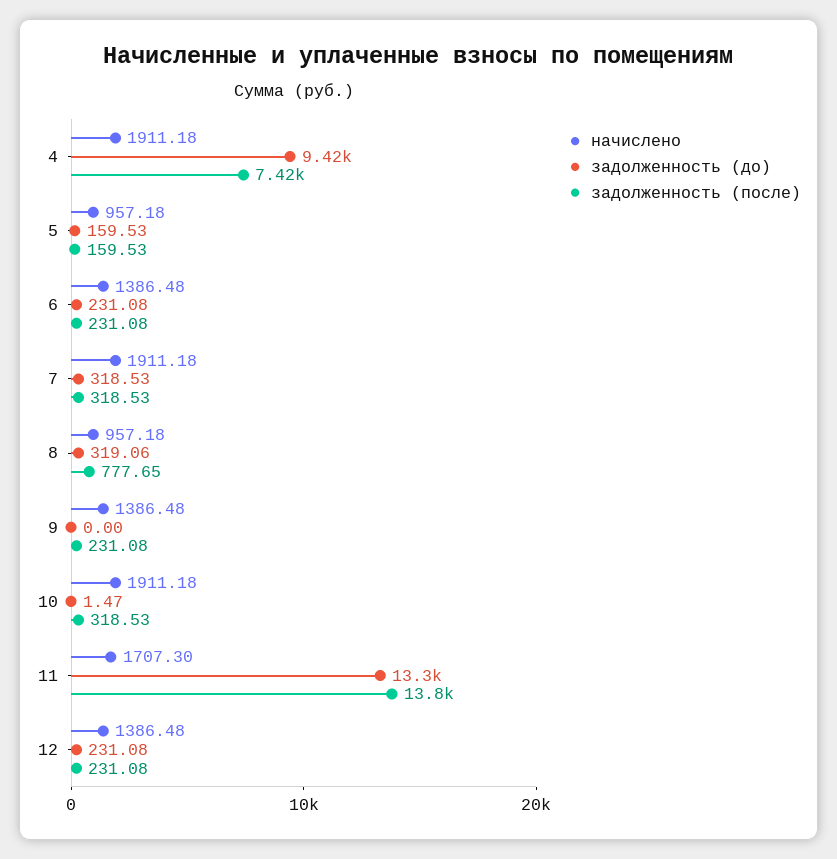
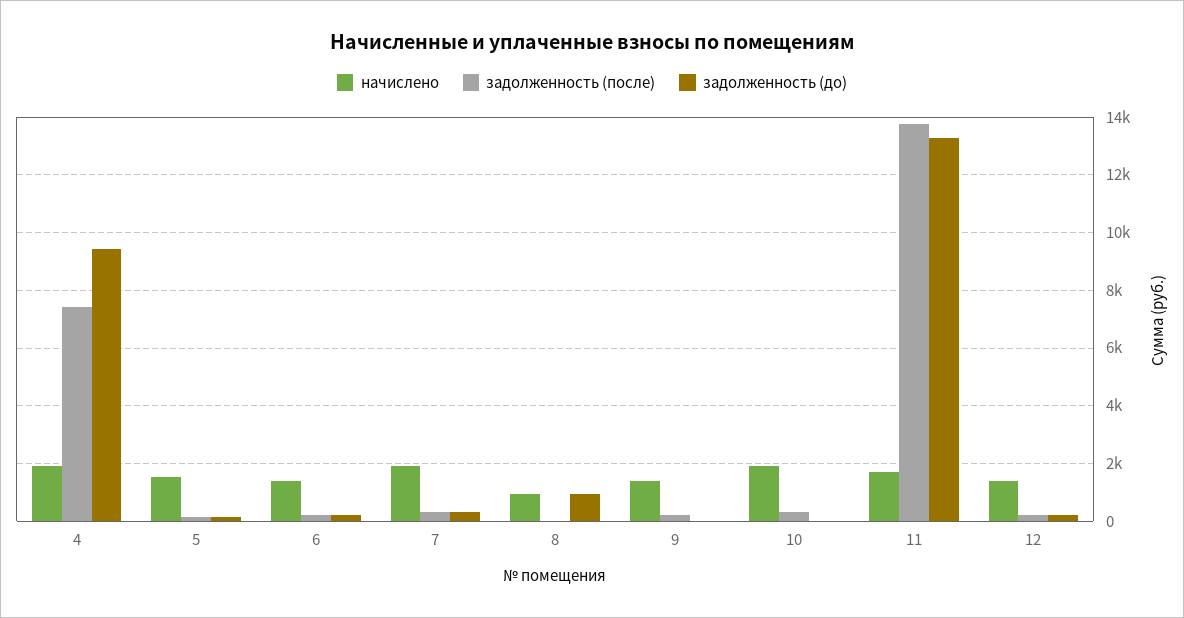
  {
    "начислено": {
      "4": 1911.18,
-     "5": 957.18,
+     "5": 1500,
      "6": 1386.48,
      "7": 1911.18,
      "8": 957.18,
      "9": 1386.48,
      "10": 1911.18,
      "11": 1707.3,
      "12": 1386.48
    },
    "задолженность (до)": {
      "4": 9420,
      "5": 159.53,
      "6": 231.08,
      "7": 318.53,
-     "8": 319.06,
+     "8": 1000,
      "9": 0,
      "10": 1.47,
      "11": 13300,
      "12": 231.08
    },
    "задолженность (после)": {
      "4": 7420,
      "5": 159.53,
      "6": 231.08,
      "7": 318.53,
-     "8": 777.65,
+     "8": 0,
      "9": 231.08,
      "10": 318.53,
      "11": 13800,
      "12": 231.08
    }
  }

